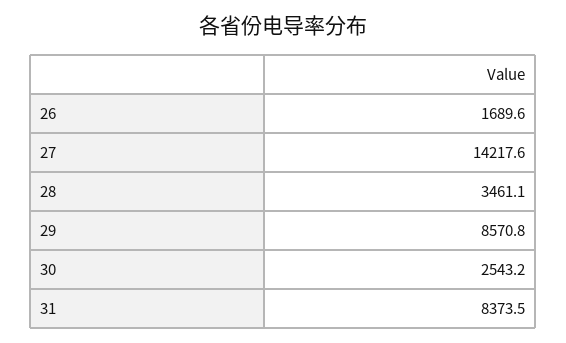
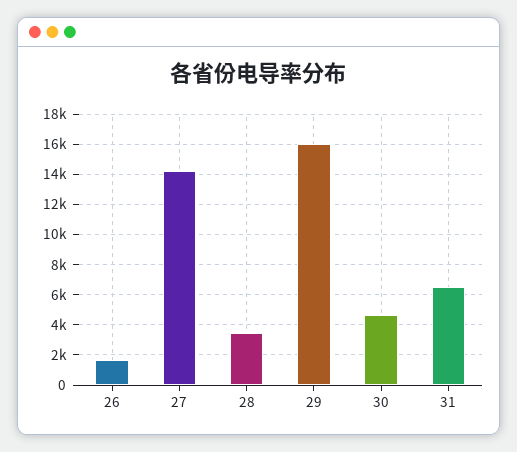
  {
    "26": 1689.6,
    "27": 14217.6,
    "28": 3461.1,
-   "29": 8570.8,
+   "29": 16000,
-   "30": 2543.2,
+   "30": 4500,
-   "31": 8373.5
+   "31": 6500
  }

